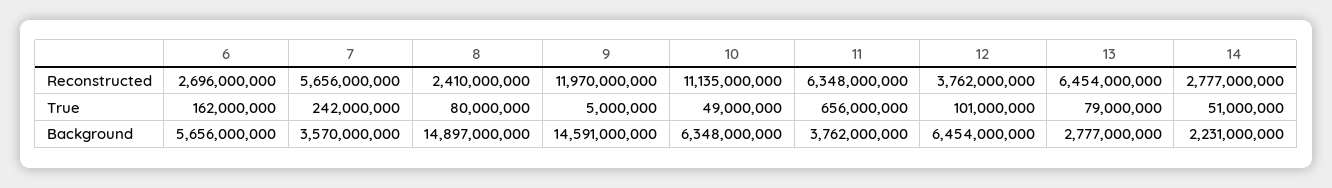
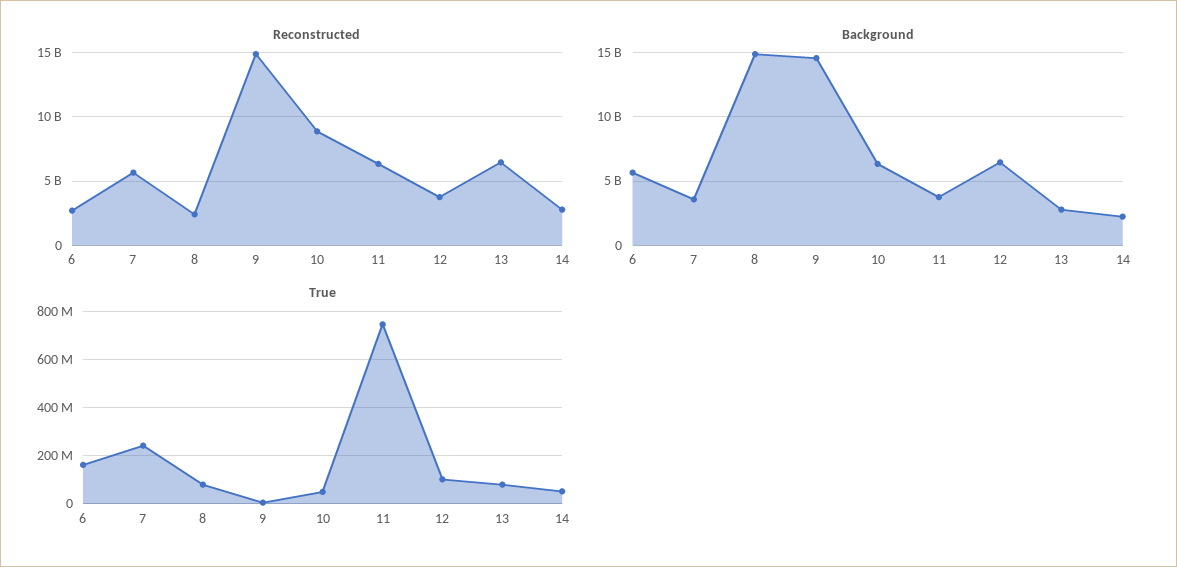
  {
    "Reconstructed": {
      "6": 2696000000,
      "7": 5656000000,
      "8": 2410000000,
-     "9": 11970000000,
+     "9": 15000000000,
-     "10": 11135000000,
+     "10": 9000000000,
      "11": 6348000000,
      "12": 3762000000,
      "13": 6454000000,
      "14": 2777000000
    },
    "True": {
      "6": 162000000,
      "7": 242000000,
      "8": 80000000,
      "9": 5000000,
      "10": 49000000,
-     "11": 656000000,
+     "11": 750000000,
      "12": 101000000,
      "13": 79000000,
      "14": 51000000
    },
    "Background": {
      "6": 5656000000,
      "7": 3570000000,
      "8": 14897000000,
      "9": 14591000000,
      "10": 6348000000,
      "11": 3762000000,
      "12": 6454000000,
      "13": 2777000000,
      "14": 2231000000
    }
  }

